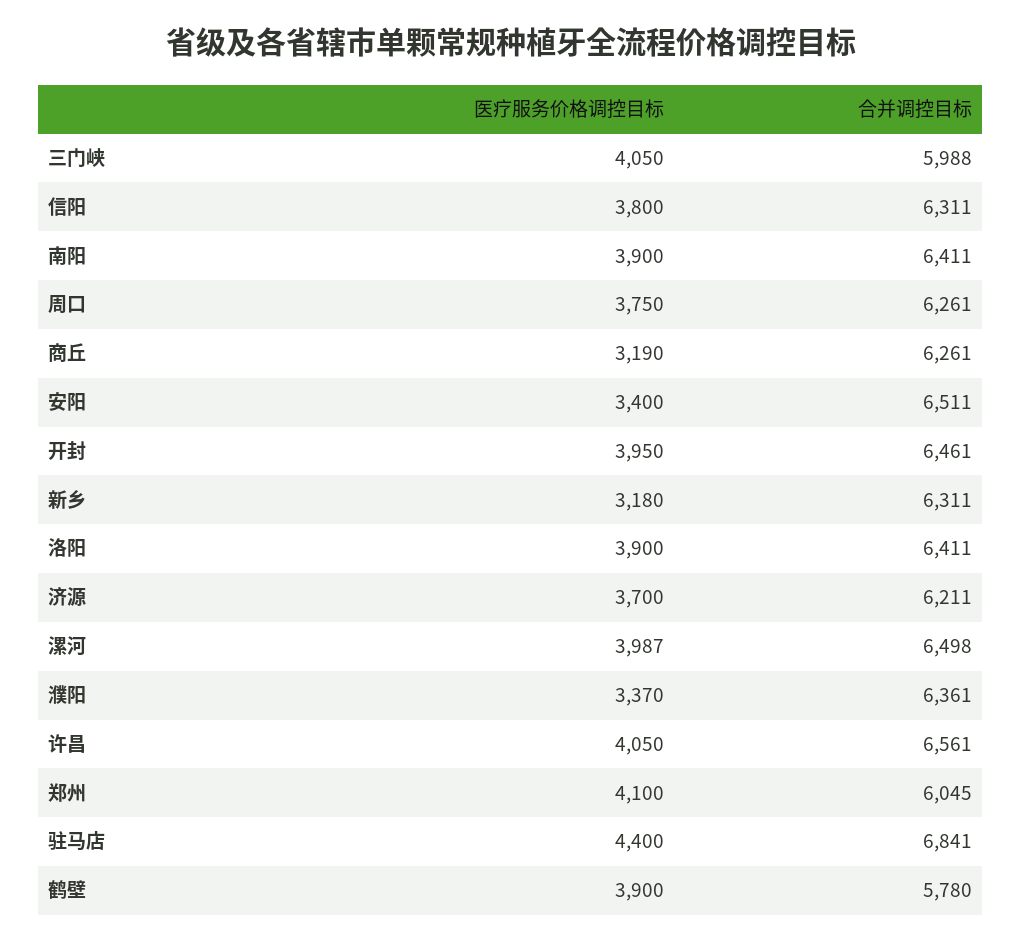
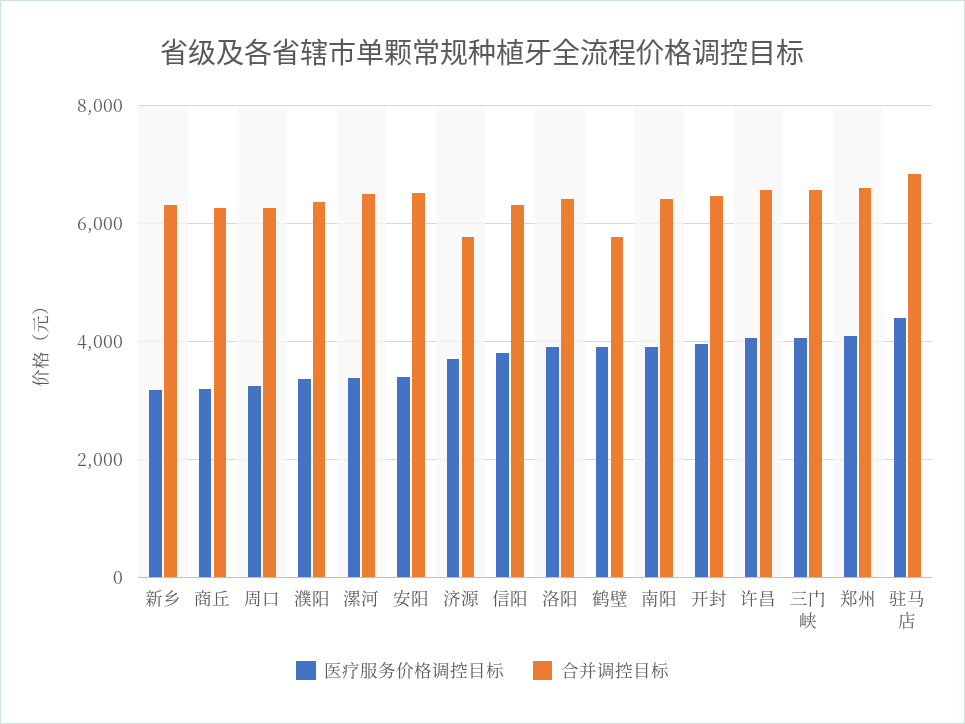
  {
    "医疗服务价格调控目标": {
      "三门峡": 4050,
      "信阳": 3800,
      "南阳": 3900,
-     "周口": 3750,
+     "周口": 3200,
      "商丘": 3190,
      "安阳": 3400,
      "开封": 3950,
      "新乡": 3180,
      "洛阳": 3900,
      "济源": 3700,
-     "漯河": 3987,
+     "漯河": 3400,
      "濮阳": 3370,
      "许昌": 4050,
      "郑州": 4100,
      "驻马店": 4400,
      "鹤壁": 3900
    },
    "合并调控目标": {
-     "三门峡": 5988,
+     "三门峡": 6600,
      "信阳": 6311,
      "南阳": 6411,
      "周口": 6261,
      "商丘": 6261,
      "安阳": 6511,
      "开封": 6461,
      "新乡": 6311,
      "洛阳": 6411,
-     "济源": 6211,
+     "济源": 5800,
      "漯河": 6498,
      "濮阳": 6361,
      "许昌": 6561,
-     "郑州": 6045,
+     "郑州": 6600,
      "驻马店": 6841,
      "鹤壁": 5780
    }
  }

